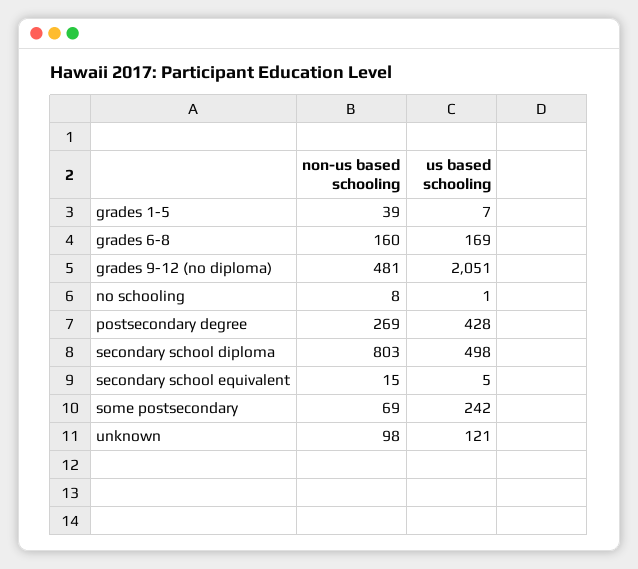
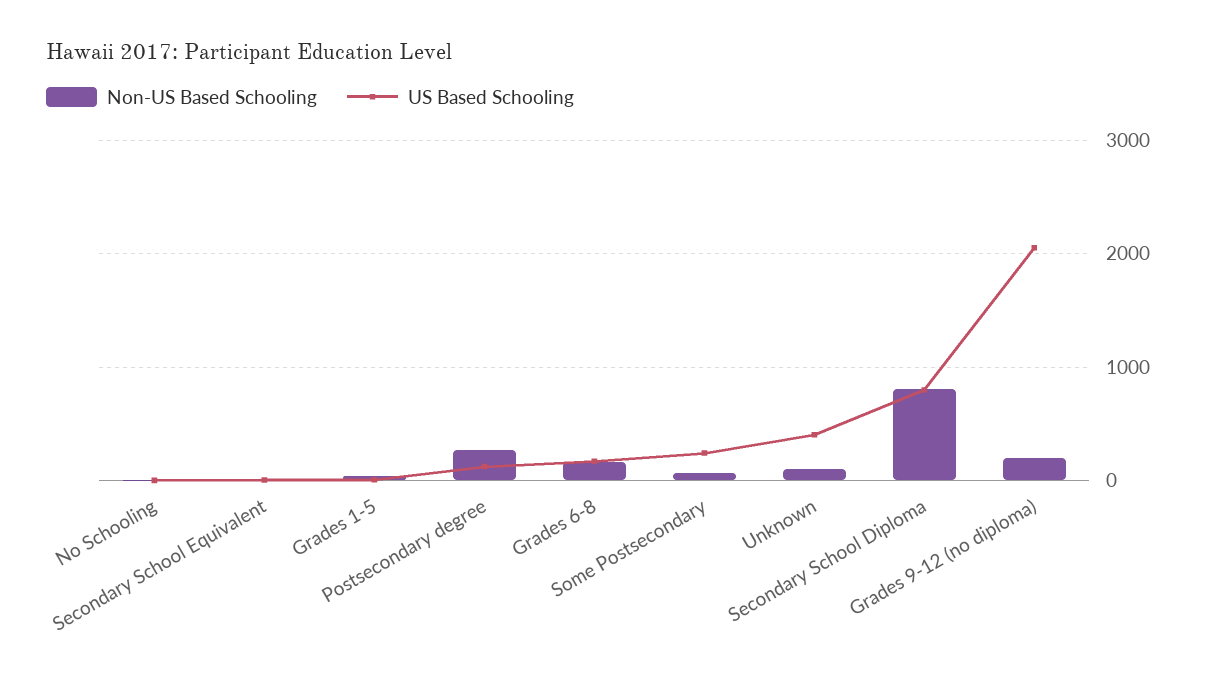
  {
    "non-us based schooling": {
      "grades 1-5": 39,
      "grades 6-8": 160,
-     "grades 9-12 (no diploma)": 481,
+     "grades 9-12 (no diploma)": 200,
      "no schooling": 8,
      "postsecondary degree": 269,
      "secondary school diploma": 803,
      "secondary school equivalent": 15,
      "some postsecondary": 69,
      "unknown": 98
    },
    "us based schooling": {
      "grades 1-5": 7,
      "grades 6-8": 169,
      "grades 9-12 (no diploma)": 2051,
      "no schooling": 1,
-     "postsecondary degree": 428,
+     "postsecondary degree": 100,
-     "secondary school diploma": 498,
+     "secondary school diploma": 800,
      "secondary school equivalent": 5,
      "some postsecondary": 242,
-     "unknown": 121
+     "unknown": 400
    }
  }

